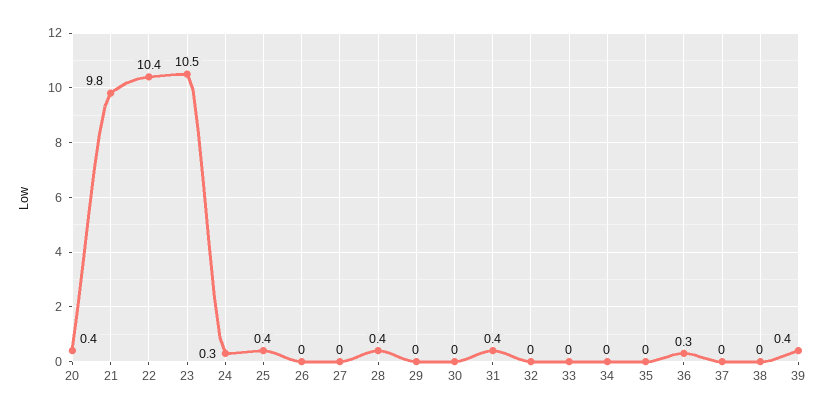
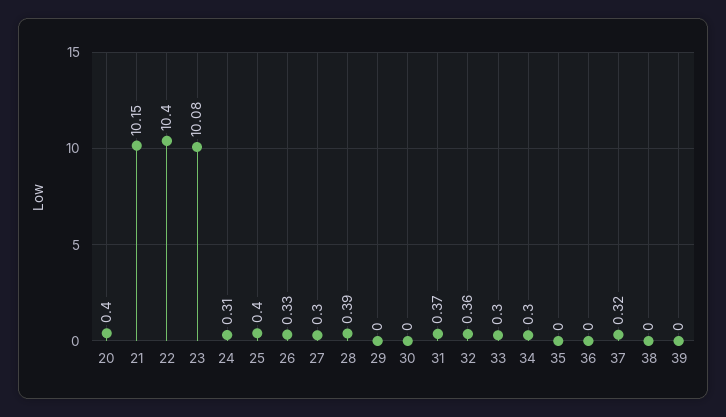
  {
    "20": 0.4,
-   "21": 9.8,
+   "21": 10.15,
    "22": 10.4,
-   "23": 10.5,
+   "23": 10.08,
    "24": 0.31,
    "25": 0.4,
-   "26": 0,
+   "26": 0.33,
-   "27": 0,
+   "27": 0.3,
    "28": 0.39,
    "29": 0,
    "30": 0,
    "31": 0.37,
-   "32": 0,
+   "32": 0.36,
-   "33": 0,
+   "33": 0.3,
-   "34": 0,
+   "34": 0.3,
    "35": 0,
-   "36": 0.3,
+   "36": 0,
-   "37": 0,
+   "37": 0.32,
    "38": 0,
-   "39": 0.4
+   "39": 0
  }

